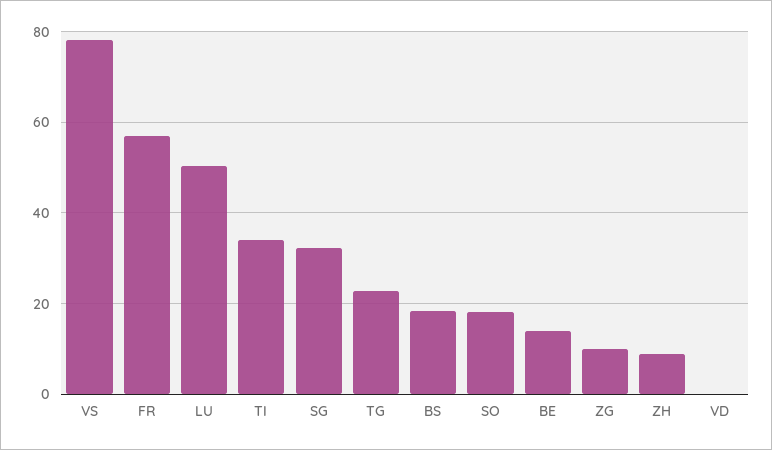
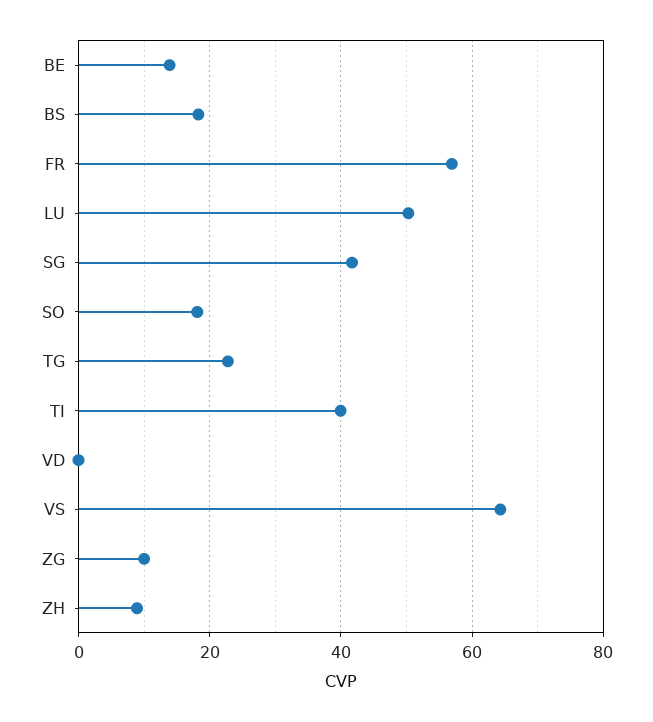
  {
-   "VS": 78,
+   "VS": 64,
    "FR": 56,
    "LU": 50,
-   "TI": 34,
+   "TI": 40,
-   "SG": 32,
+   "SG": 42,
    "TG": 22,
    "BS": 18,
    "SO": 18,
    "BE": 14,
    "ZG": 10,
    "ZH": 8,
    "VD": 0
  }

